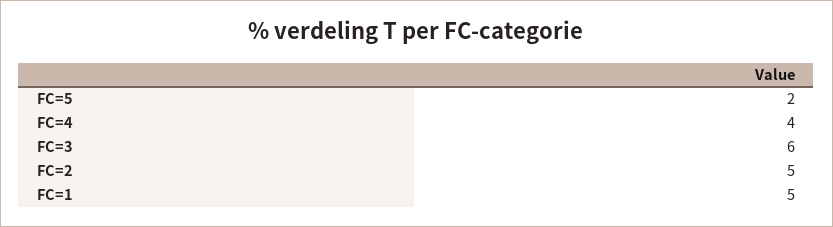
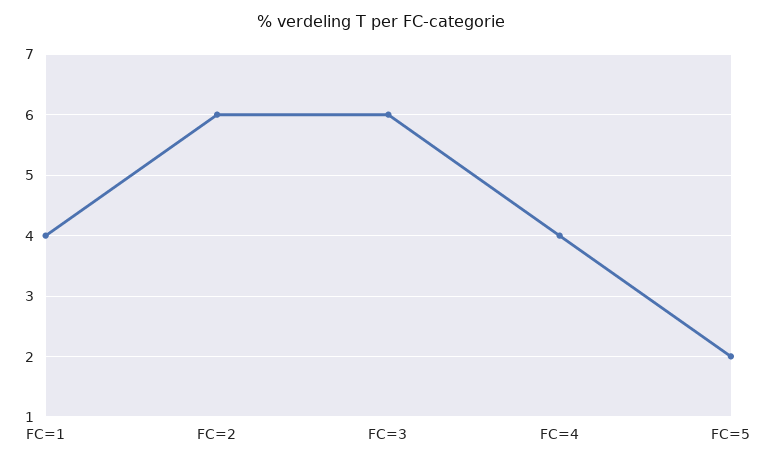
  {
    "FC=5": 2,
    "FC=4": 4,
    "FC=3": 6,
-   "FC=2": 5,
+   "FC=2": 6,
-   "FC=1": 5
+   "FC=1": 4
  }

